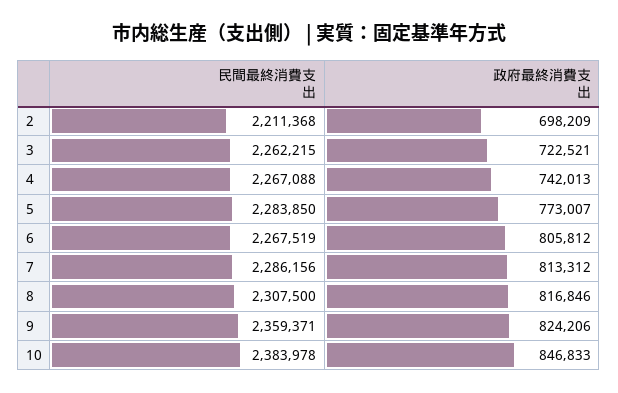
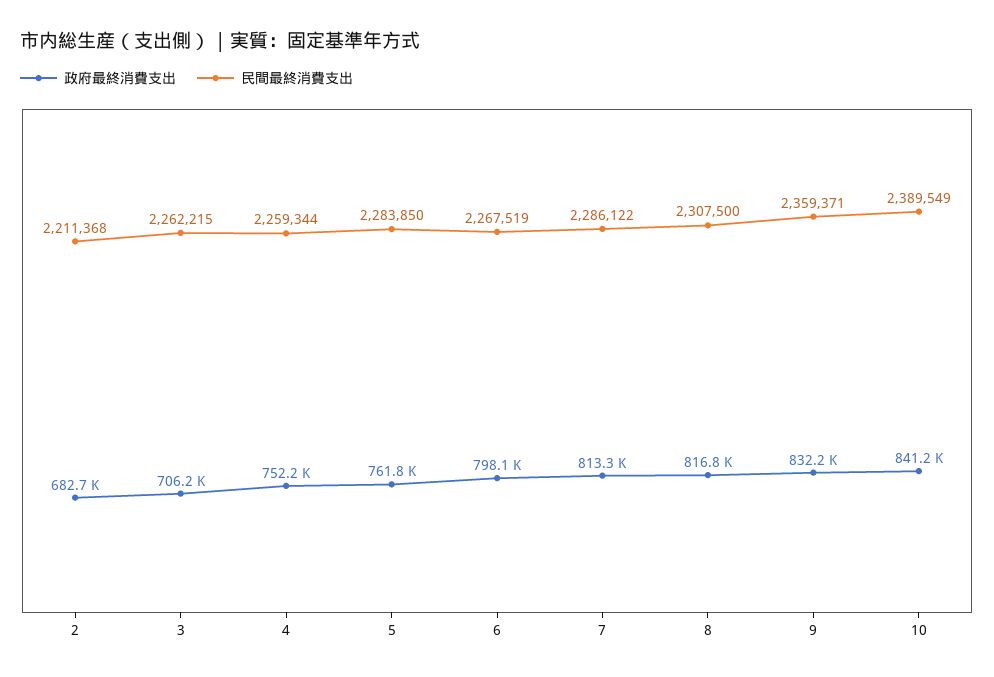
  {
    "民間最終消費支出": {
      "2": 2211368,
      "3": 2262215,
-     "4": 2267088,
+     "4": 2259344,
      "5": 2283850,
      "6": 2267519,
-     "7": 2286156,
+     "7": 2286122,
      "8": 2307500,
      "9": 2359371,
-     "10": 2383978
+     "10": 2389549
    },
    "政府最終消費支出": {
-     "2": 698209,
+     "2": 682700,
-     "3": 722521,
+     "3": 706200,
-     "4": 742013,
+     "4": 752200,
-     "5": 773007,
+     "5": 761800,
-     "6": 805812,
+     "6": 798100,
      "7": 813312,
      "8": 816846,
-     "9": 824206,
+     "9": 832200,
-     "10": 846833
+     "10": 841200
    }
  }

